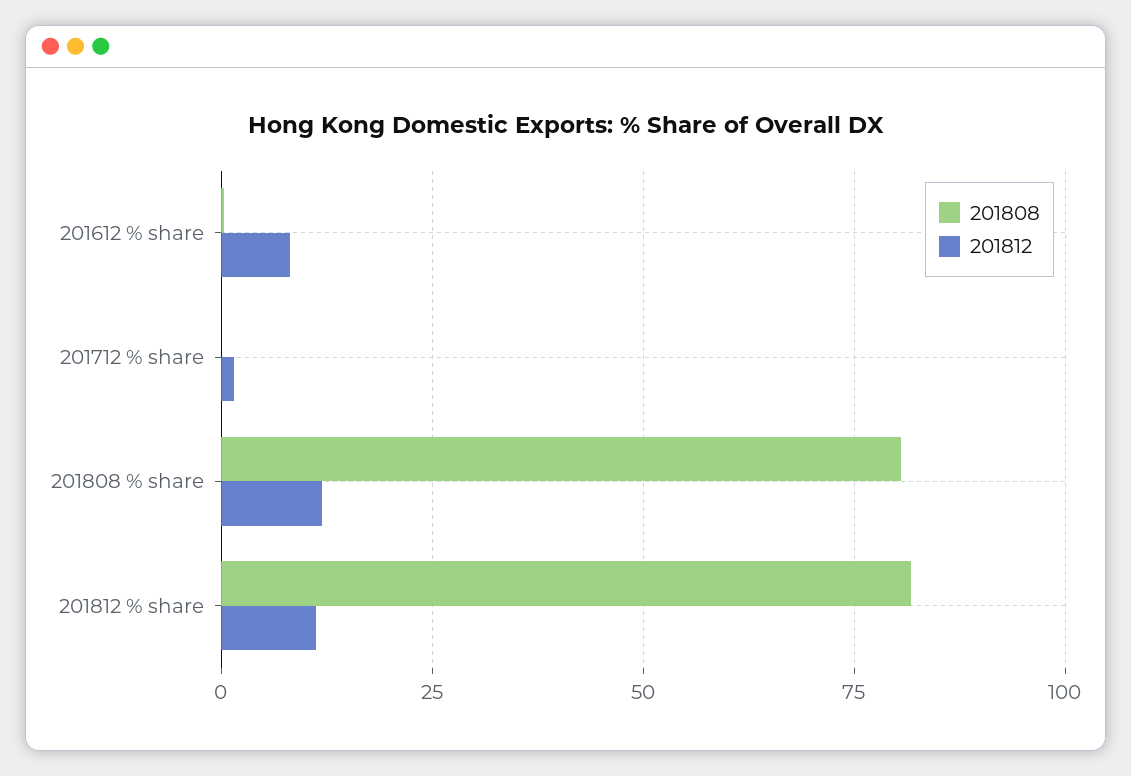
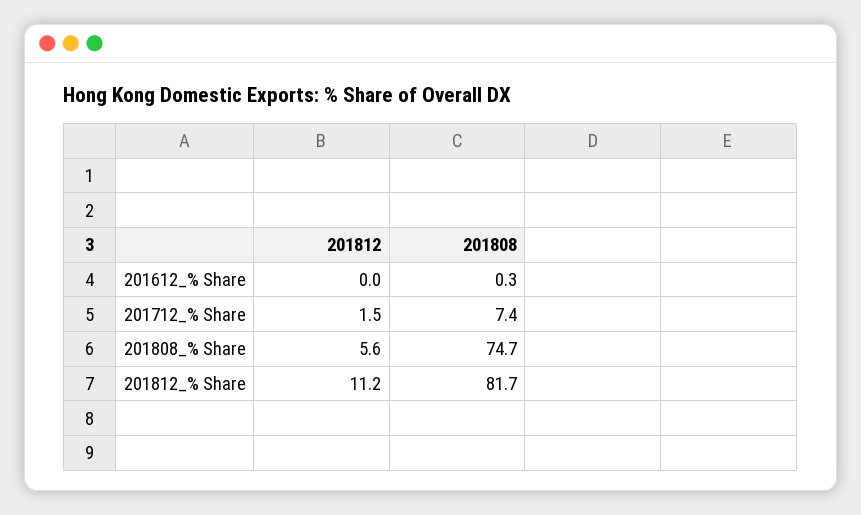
  {
    "201808": {
      "201612 % share": 0.3,
-     "201712 % share": 0,
+     "201712 % share": 7.4,
-     "201808 % share": 80,
+     "201808 % share": 74.7,
      "201812 % share": 81.7
    },
    "201812": {
-     "201612 % share": 7.5,
+     "201612 % share": 0,
      "201712 % share": 1.5,
-     "201808 % share": 12.5,
+     "201808 % share": 5.6,
      "201812 % share": 11.2
    }
  }

